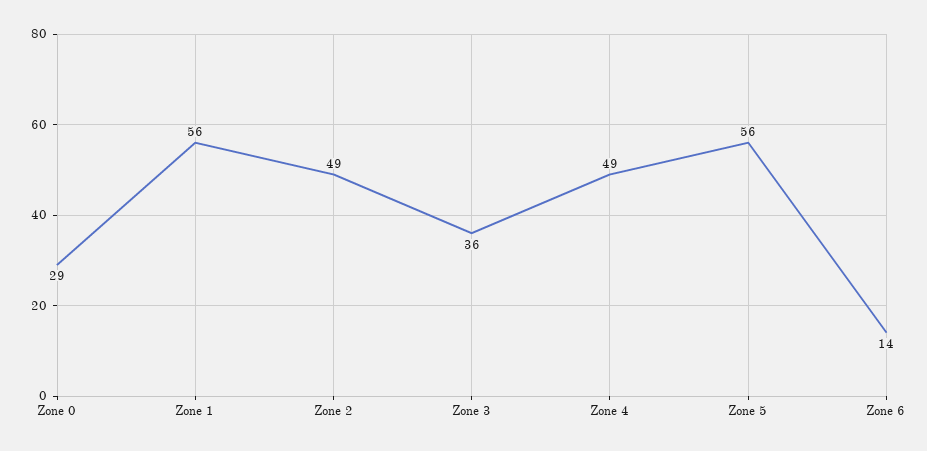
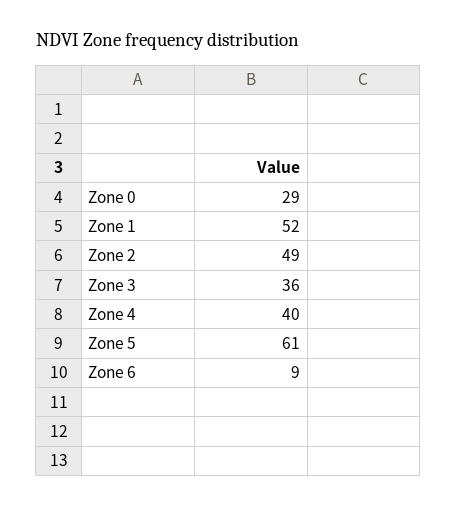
  {
    "Zone 0": 29,
-   "Zone 1": 56,
+   "Zone 1": 52,
    "Zone 2": 49,
    "Zone 3": 36,
-   "Zone 4": 49,
+   "Zone 4": 40,
-   "Zone 5": 56,
+   "Zone 5": 61,
-   "Zone 6": 14
+   "Zone 6": 9
  }

